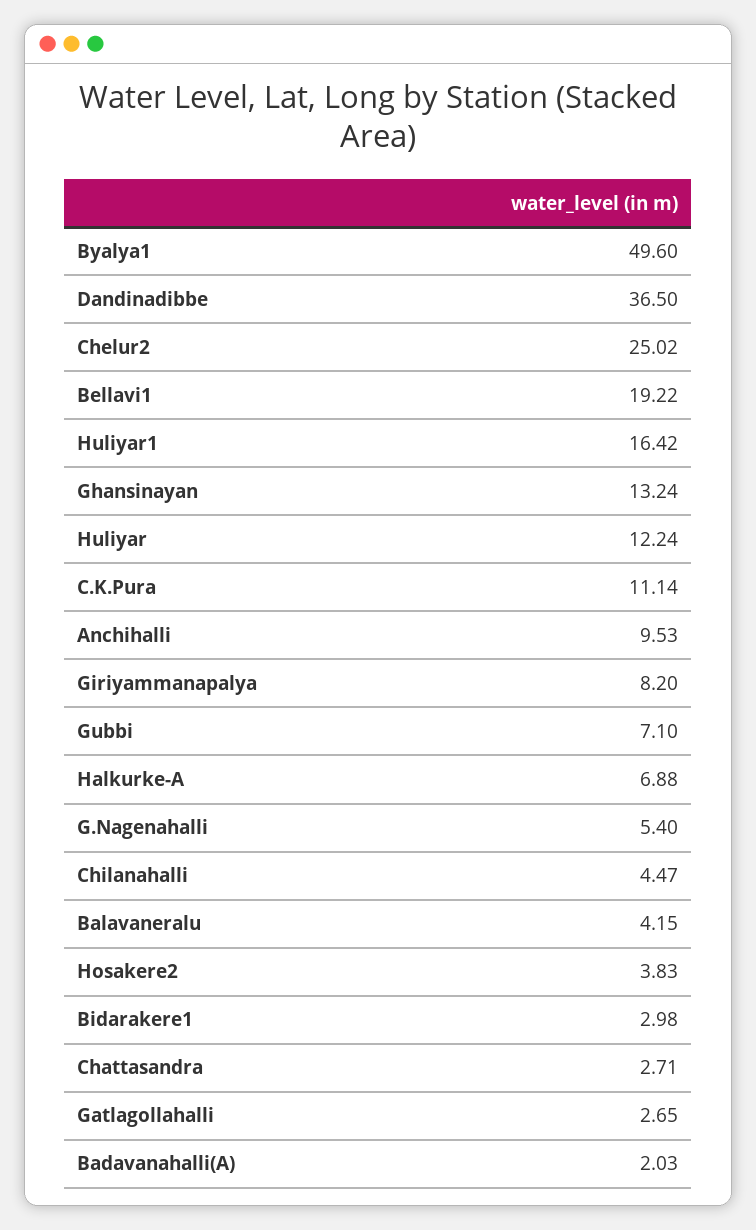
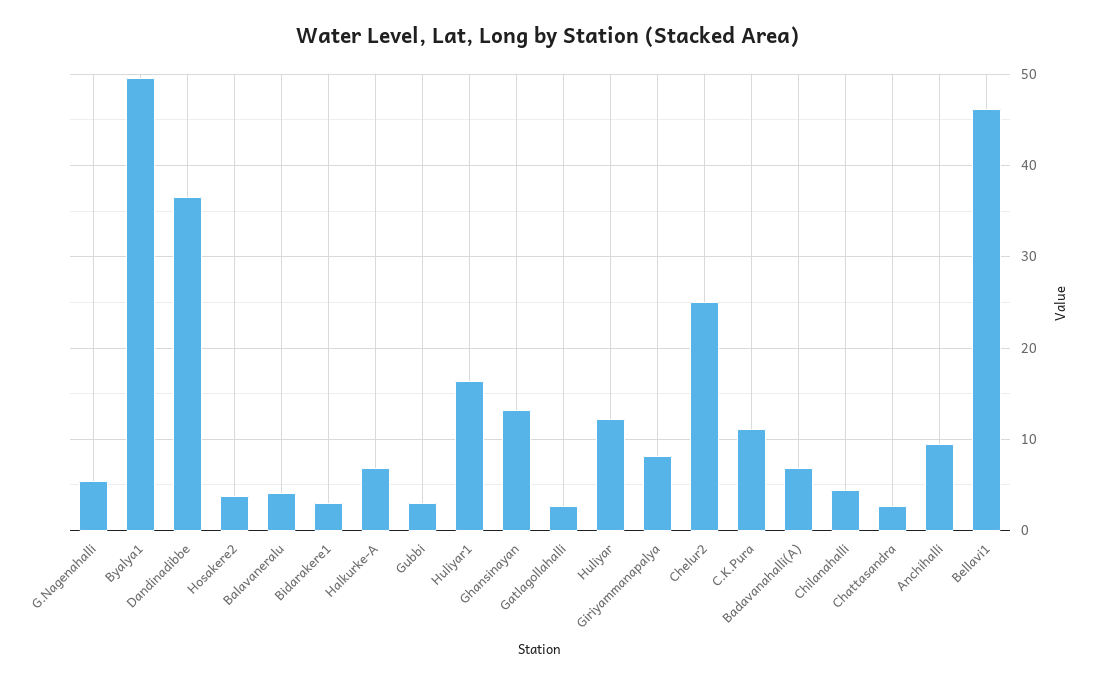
  {
    "Byalya1": 49.6,
    "Dandinadibbe": 36.5,
    "Chelur2": 25.02,
-   "Bellavi1": 19.22,
+   "Bellavi1": 46,
    "Huliyar1": 16.42,
    "Ghansinayan": 13.24,
    "Huliyar": 12.24,
    "C.K.Pura": 11.14,
    "Anchihalli": 9.53,
    "Giriyammanapalya": 8.2,
-   "Gubbi": 7.1,
+   "Gubbi": 3,
    "Halkurke-A": 6.88,
    "G.Nagenahalli": 5.4,
    "Chilanahalli": 4.47,
    "Balavaneralu": 4.15,
    "Hosakere2": 3.83,
    "Bidarakere1": 2.98,
    "Chattasandra": 2.71,
    "Gatlagollahalli": 2.65,
-   "Badavanahalli(A)": 2.03
+   "Badavanahalli(A)": 7
  }

